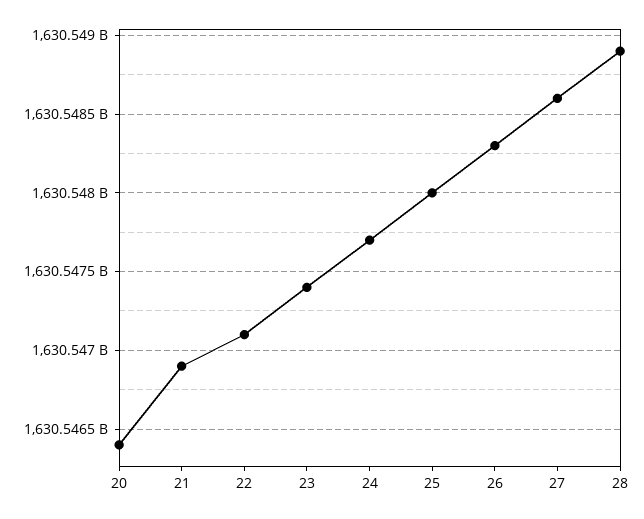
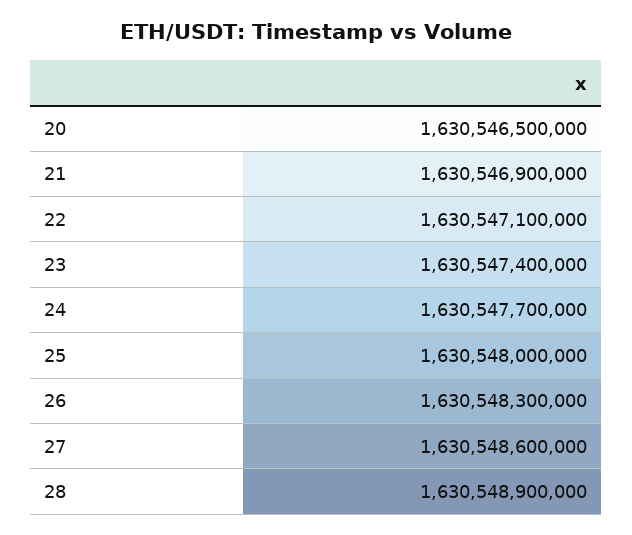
  {
-   "20": 1630546400000,
+   "20": 1630546500000,
    "21": 1630546900000,
    "22": 1630547100000,
    "23": 1630547400000,
    "24": 1630547700000,
    "25": 1630548000000,
    "26": 1630548300000,
    "27": 1630548600000,
    "28": 1630548900000
  }

